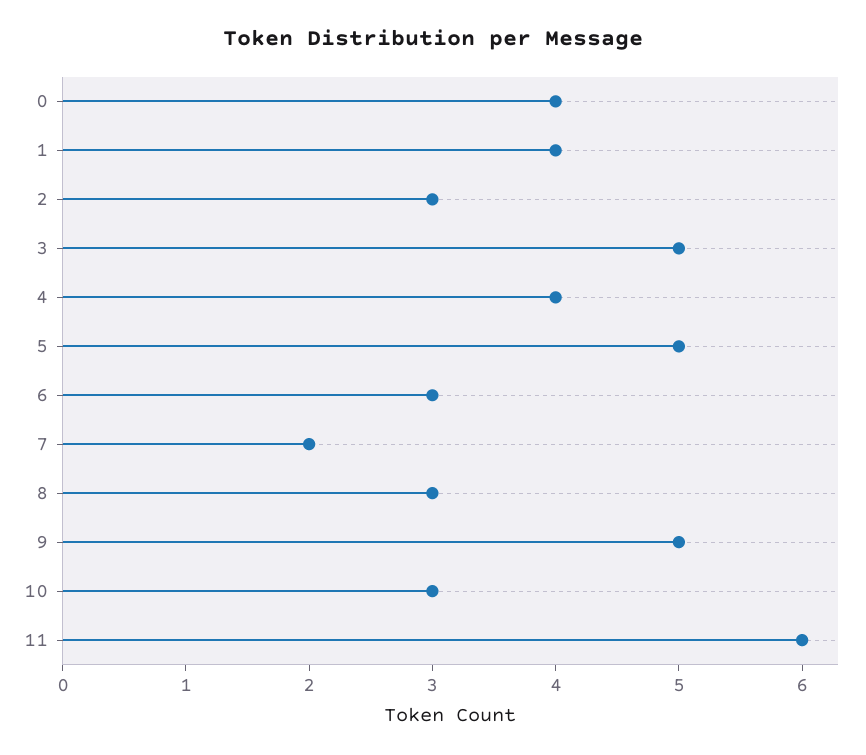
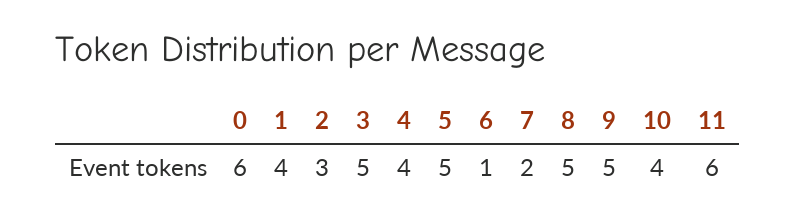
  {
-   "0": 4,
+   "0": 6,
    "1": 4,
    "2": 3,
    "3": 5,
    "4": 4,
    "5": 5,
-   "6": 3,
+   "6": 1,
    "7": 2,
-   "8": 3,
+   "8": 5,
    "9": 5,
-   "10": 3,
+   "10": 4,
    "11": 6
  }

